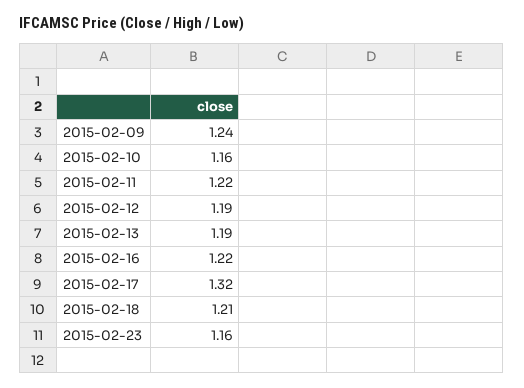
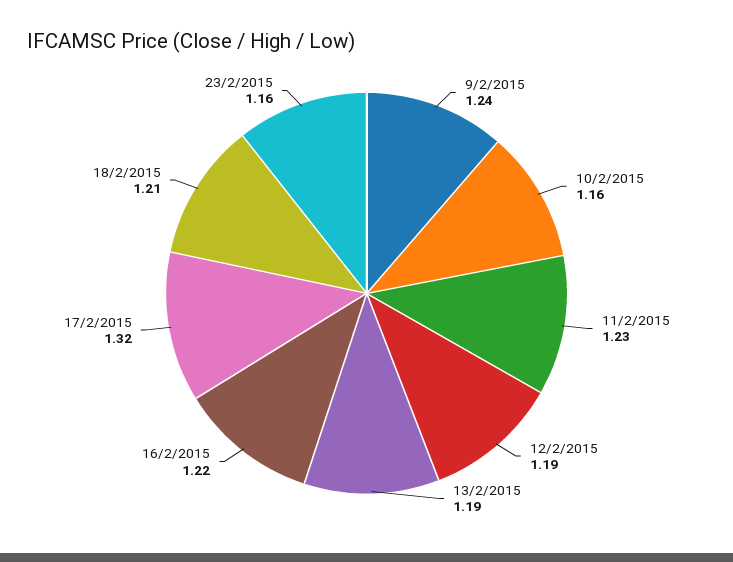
  {
    "2015-02-09": 1.24,
    "2015-02-10": 1.16,
-   "2015-02-11": 1.22,
+   "2015-02-11": 1.23,
    "2015-02-12": 1.19,
    "2015-02-13": 1.19,
    "2015-02-16": 1.22,
    "2015-02-17": 1.32,
    "2015-02-18": 1.21,
    "2015-02-23": 1.16
  }

